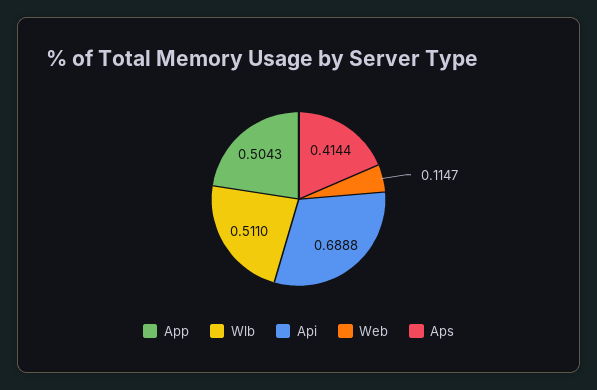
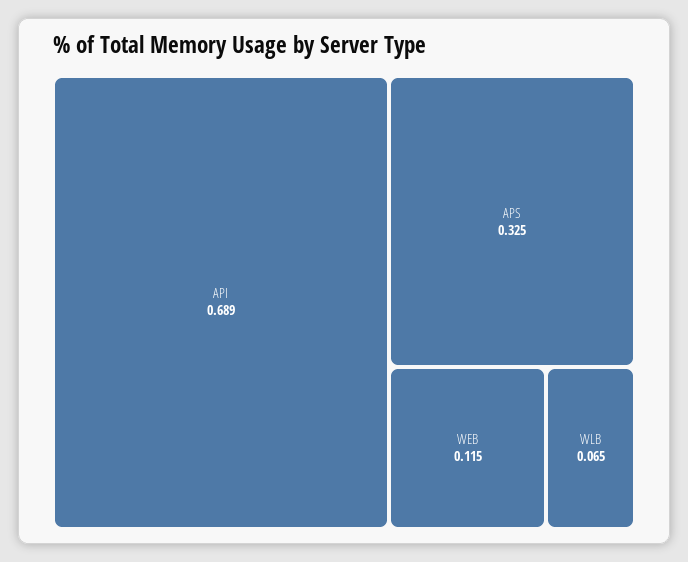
  {
-   "App": 0.5043,
-   "Wlb": 0.511,
+   "Wlb": 0.065,
    "Api": 0.6888,
    "Web": 0.1147,
-   "Aps": 0.4144
+   "Aps": 0.325
  }

